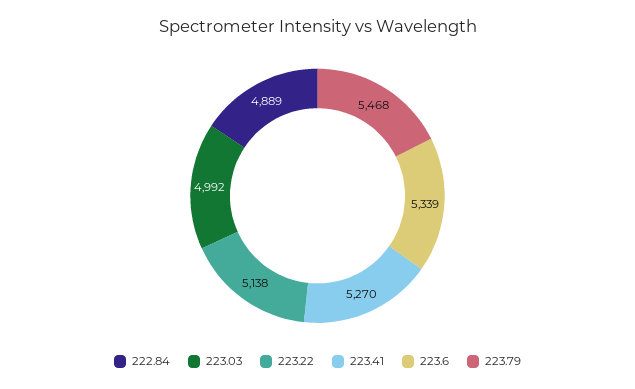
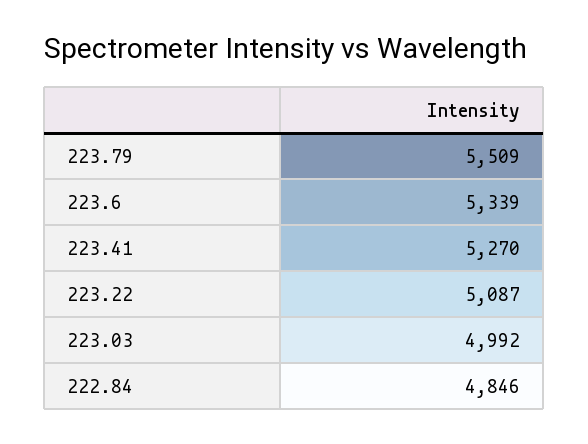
  {
-   "222.84": 4889,
+   "222.84": 4846,
    "223.03": 4992,
-   "223.22": 5138,
+   "223.22": 5087,
    "223.41": 5270,
    "223.6": 5339,
-   "223.79": 5468
+   "223.79": 5509
  }

